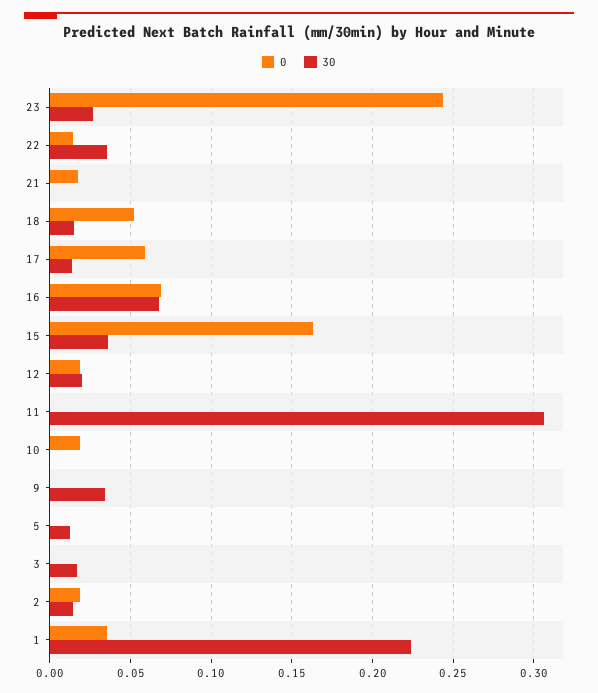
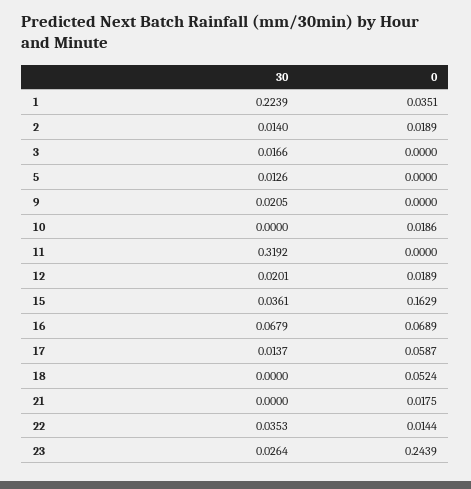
  {
    "0": {
      "23": 0.2439,
      "22": 0.0144,
      "21": 0.0175,
      "18": 0.0524,
      "17": 0.0587,
      "16": 0.0689,
      "15": 0.1629,
      "12": 0.0189,
      "11": 0,
      "10": 0.0186,
      "9": 0,
      "5": 0,
      "3": 0,
      "2": 0.0189,
      "1": 0.0351
    },
    "30": {
      "23": 0.0264,
      "22": 0.0353,
      "21": 0,
-     "18": 0.015,
+     "18": 0,
      "17": 0.0137,
      "16": 0.0679,
      "15": 0.0361,
      "12": 0.0201,
-     "11": 0.305,
+     "11": 0.3192,
      "10": 0,
-     "9": 0.035,
+     "9": 0.0205,
      "5": 0.0126,
      "3": 0.0166,
      "2": 0.014,
      "1": 0.2239
    }
  }

